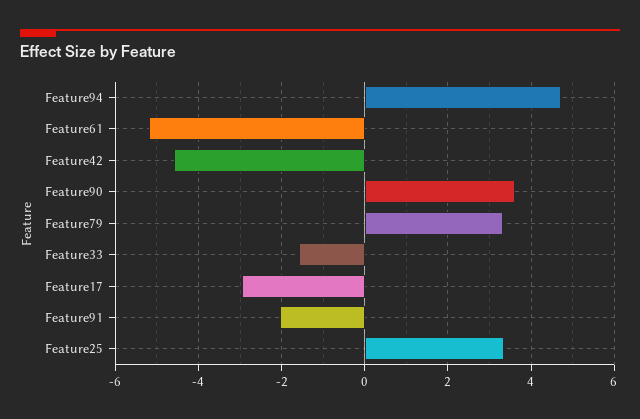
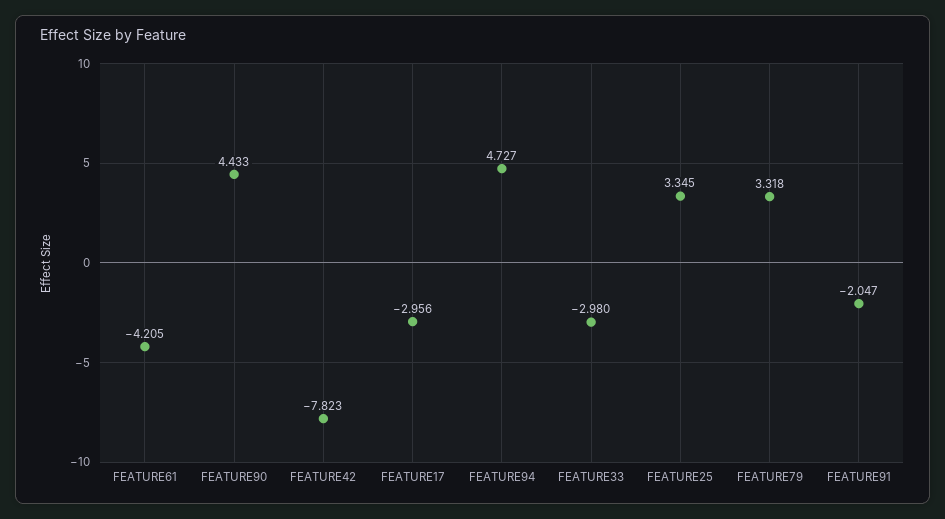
  {
    "Feature94": 4.727,
-   "Feature61": -5.2,
+   "Feature61": -4.205,
-   "Feature42": -4.6,
+   "Feature42": -7.823,
-   "Feature90": 3.6,
+   "Feature90": 4.433,
    "Feature79": 3.318,
-   "Feature33": -1.6,
+   "Feature33": -2.98,
    "Feature17": -2.956,
    "Feature91": -2.047,
    "Feature25": 3.345
  }

